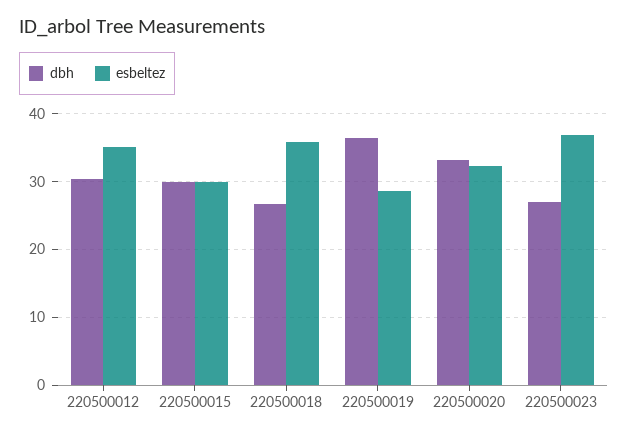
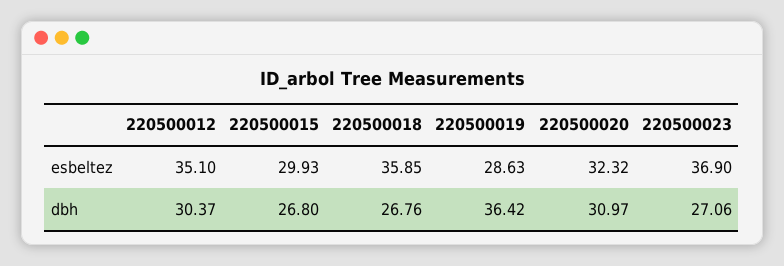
  {
    "dbh": {
      "220500012": 30.37,
-     "220500015": 30,
+     "220500015": 26.8,
      "220500018": 26.76,
      "220500019": 36.42,
-     "220500020": 33,
+     "220500020": 30.97,
      "220500023": 27.06
    },
    "esbeltez": {
      "220500012": 35.1,
      "220500015": 29.93,
      "220500018": 35.85,
      "220500019": 28.63,
      "220500020": 32.32,
      "220500023": 36.9
    }
  }

